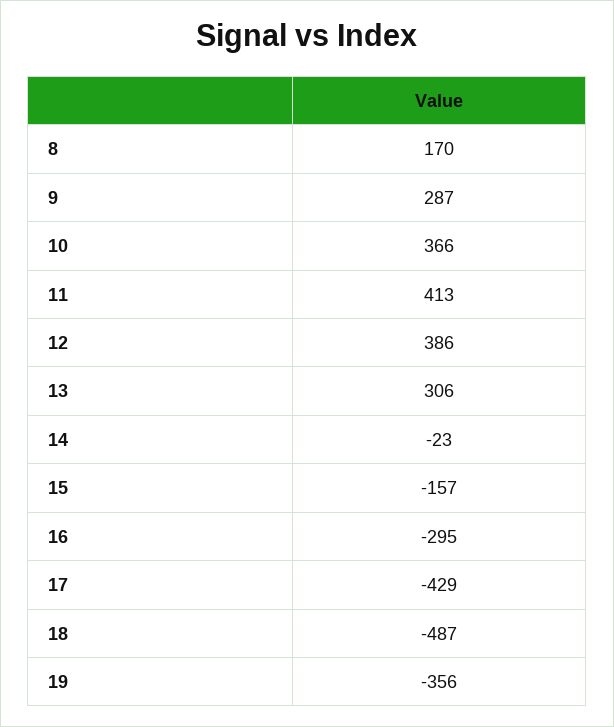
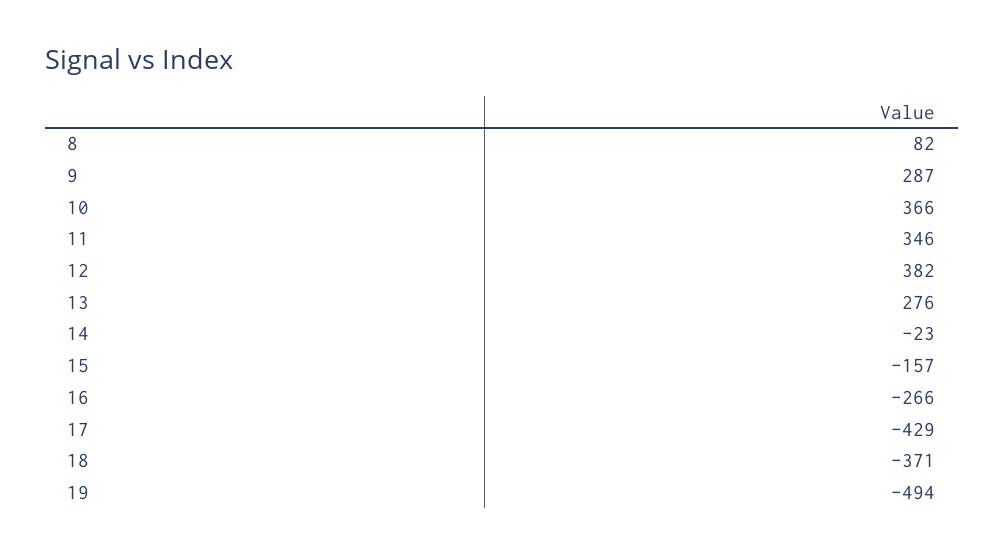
  {
-   "8": 170,
+   "8": 82,
    "9": 287,
    "10": 366,
-   "11": 413,
+   "11": 346,
-   "12": 386,
+   "12": 382,
-   "13": 306,
+   "13": 276,
    "14": -23,
    "15": -157,
-   "16": -295,
+   "16": -266,
    "17": -429,
-   "18": -487,
+   "18": -371,
-   "19": -356
+   "19": -494
  }

